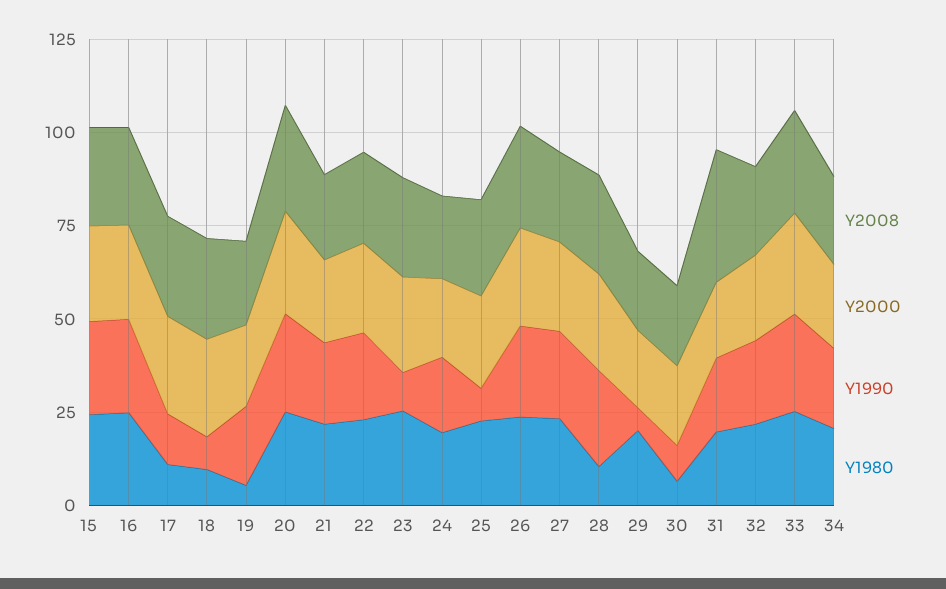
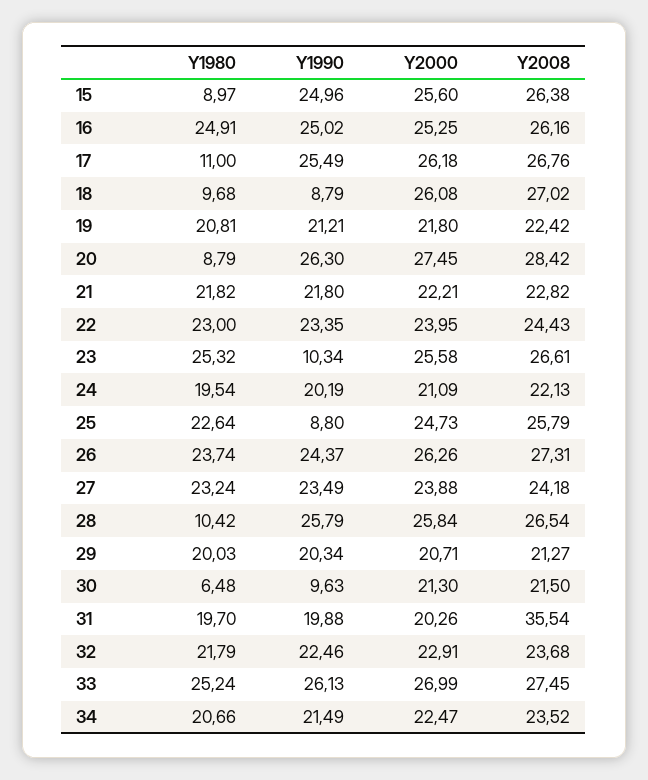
  {
    "Y2008": {
      "15": 26.38,
      "16": 26.16,
      "17": 26.76,
      "18": 27.02,
      "19": 22.42,
      "20": 28.42,
      "21": 22.82,
      "22": 24.43,
      "23": 26.61,
      "24": 22.13,
      "25": 25.79,
      "26": 27.31,
      "27": 24.18,
      "28": 26.54,
      "29": 21.27,
      "30": 21.5,
      "31": 35.54,
      "32": 23.68,
      "33": 27.45,
      "34": 23.52
    },
    "Y2000": {
      "15": 25.6,
      "16": 25.25,
      "17": 26.18,
      "18": 26.08,
      "19": 21.8,
      "20": 27.45,
      "21": 22.21,
      "22": 23.95,
      "23": 25.58,
      "24": 21.09,
      "25": 24.73,
      "26": 26.26,
      "27": 23.88,
      "28": 25.84,
      "29": 20.71,
      "30": 21.3,
      "31": 20.26,
      "32": 22.91,
      "33": 26.99,
      "34": 22.47
    },
    "Y1990": {
      "15": 24.96,
      "16": 25.02,
-     "17": 15,
+     "17": 25.49,
      "18": 8.79,
      "19": 21.21,
      "20": 26.3,
      "21": 21.8,
      "22": 23.35,
      "23": 10.34,
      "24": 20.19,
      "25": 8.8,
      "26": 24.37,
      "27": 23.49,
      "28": 25.79,
-     "29": 5,
+     "29": 20.34,
      "30": 9.63,
      "31": 19.88,
      "32": 22.46,
      "33": 26.13,
      "34": 21.49
    },
    "Y1980": {
-     "15": 25,
+     "15": 8.97,
      "16": 24.91,
      "17": 11,
      "18": 9.68,
-     "19": 5,
+     "19": 20.81,
-     "20": 25,
+     "20": 8.79,
      "21": 21.82,
      "22": 23,
      "23": 25.32,
      "24": 19.54,
      "25": 22.64,
      "26": 23.74,
      "27": 23.24,
      "28": 10.42,
      "29": 20.03,
      "30": 6.48,
      "31": 19.7,
      "32": 21.79,
      "33": 25.24,
      "34": 20.66
    }
  }

